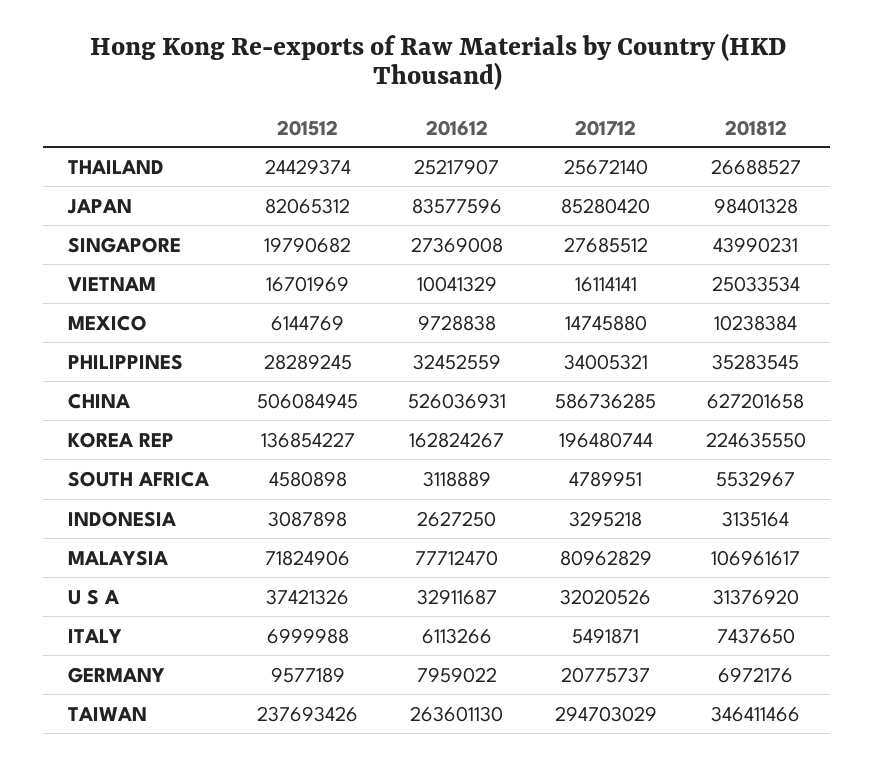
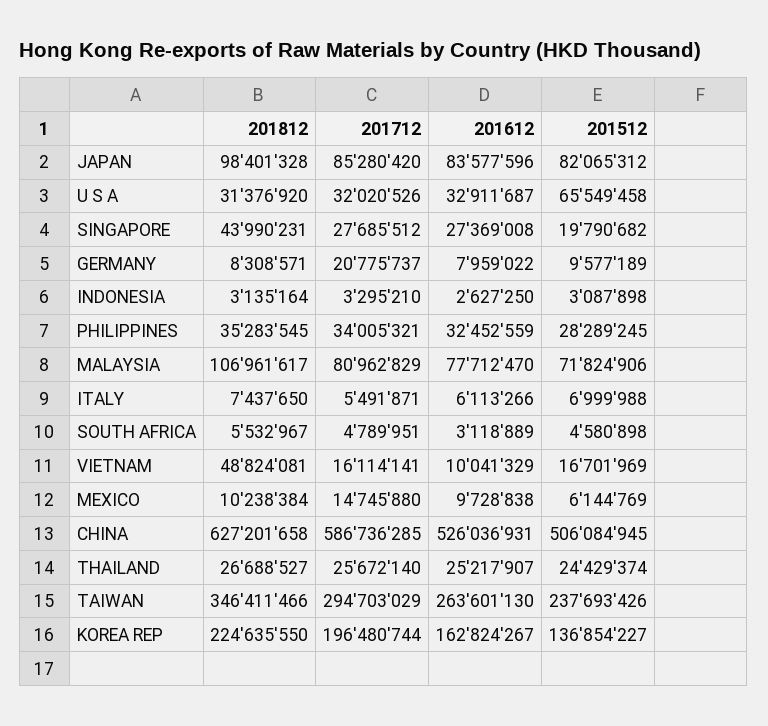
  {
    "201512": {
      "THAILAND": 24429374,
      "JAPAN": 82065312,
      "SINGAPORE": 19790682,
      "VIETNAM": 16701969,
      "MEXICO": 6144769,
      "PHILIPPINES": 28289245,
      "CHINA": 506084945,
      "KOREA REP": 136854227,
      "SOUTH AFRICA": 4580898,
      "INDONESIA": 3087898,
      "MALAYSIA": 71824906,
-     "U S A": 37421326,
+     "U S A": 65549458,
      "ITALY": 6999988,
      "GERMANY": 9577189,
      "TAIWAN": 237693426
    },
    "201612": {
      "THAILAND": 25217907,
      "JAPAN": 83577596,
      "SINGAPORE": 27369008,
      "VIETNAM": 10041329,
      "MEXICO": 9728838,
      "PHILIPPINES": 32452559,
      "CHINA": 526036931,
      "KOREA REP": 162824267,
      "SOUTH AFRICA": 3118889,
      "INDONESIA": 2627250,
      "MALAYSIA": 77712470,
      "U S A": 32911687,
      "ITALY": 6113266,
      "GERMANY": 7959022,
      "TAIWAN": 263601130
    },
    "201712": {
      "THAILAND": 25672140,
      "JAPAN": 85280420,
      "SINGAPORE": 27685512,
      "VIETNAM": 16114141,
      "MEXICO": 14745880,
      "PHILIPPINES": 34005321,
      "CHINA": 586736285,
      "KOREA REP": 196480744,
      "SOUTH AFRICA": 4789951,
-     "INDONESIA": 3295218,
+     "INDONESIA": 3295210,
      "MALAYSIA": 80962829,
      "U S A": 32020526,
      "ITALY": 5491871,
      "GERMANY": 20775737,
      "TAIWAN": 294703029
    },
    "201812": {
      "THAILAND": 26688527,
      "JAPAN": 98401328,
      "SINGAPORE": 43990231,
-     "VIETNAM": 25033534,
+     "VIETNAM": 48824081,
      "MEXICO": 10238384,
      "PHILIPPINES": 35283545,
      "CHINA": 627201658,
      "KOREA REP": 224635550,
      "SOUTH AFRICA": 5532967,
      "INDONESIA": 3135164,
      "MALAYSIA": 106961617,
      "U S A": 31376920,
      "ITALY": 7437650,
-     "GERMANY": 6972176,
+     "GERMANY": 8308571,
      "TAIWAN": 346411466
    }
  }

